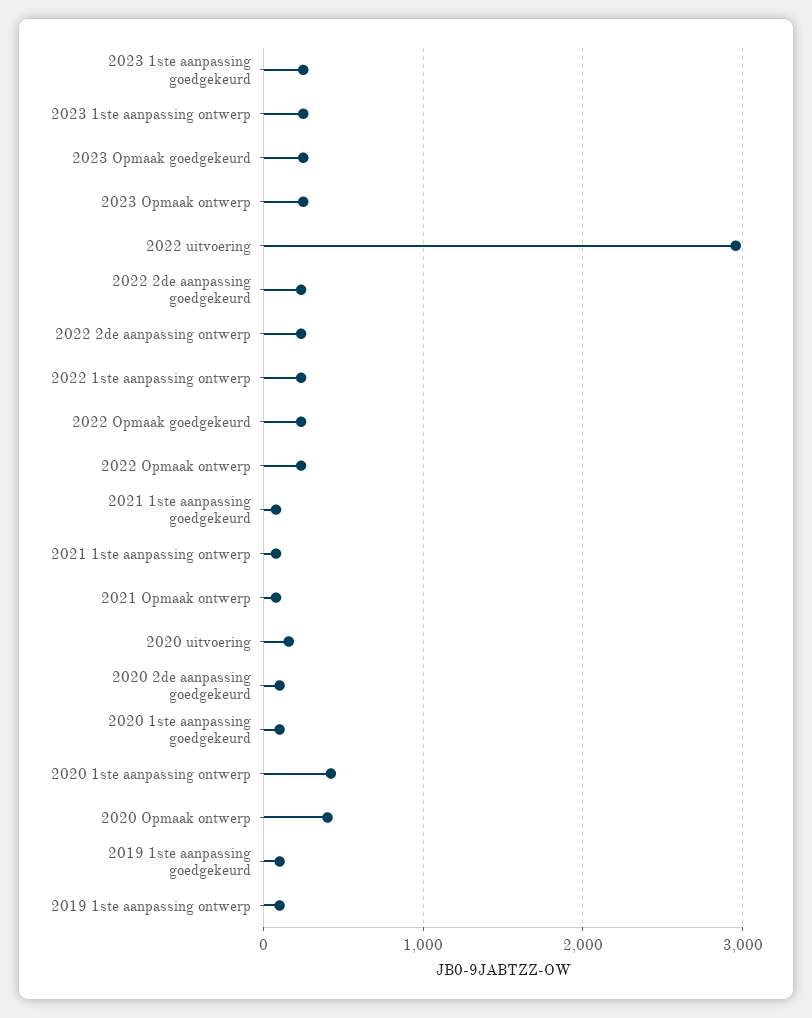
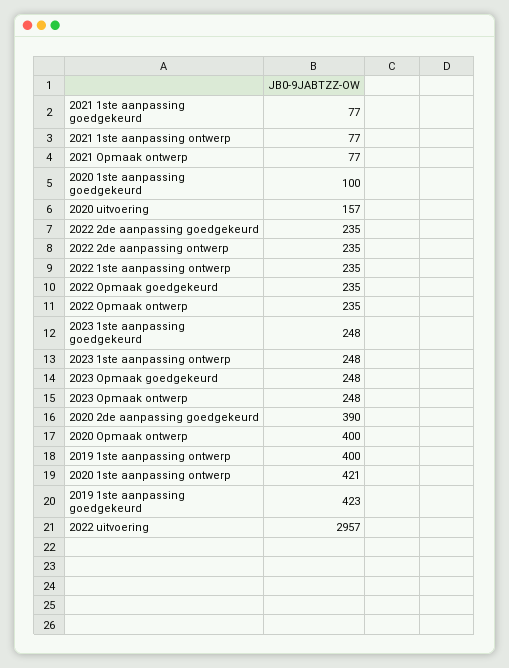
  {
    "2023 1ste aanpassing goedgekeurd": 248,
    "2023 1ste aanpassing ontwerp": 248,
    "2023 Opmaak goedgekeurd": 248,
    "2023 Opmaak ontwerp": 248,
    "2022 uitvoering": 2957,
    "2022 2de aanpassing goedgekeurd": 235,
    "2022 2de aanpassing ontwerp": 235,
    "2022 1ste aanpassing ontwerp": 235,
    "2022 Opmaak goedgekeurd": 235,
    "2022 Opmaak ontwerp": 235,
    "2021 1ste aanpassing goedgekeurd": 77,
    "2021 1ste aanpassing ontwerp": 77,
    "2021 Opmaak ontwerp": 77,
    "2020 uitvoering": 157,
-   "2020 2de aanpassing goedgekeurd": 100,
+   "2020 2de aanpassing goedgekeurd": 390,
    "2020 1ste aanpassing goedgekeurd": 100,
    "2020 1ste aanpassing ontwerp": 421,
    "2020 Opmaak ontwerp": 400,
-   "2019 1ste aanpassing goedgekeurd": 100,
+   "2019 1ste aanpassing goedgekeurd": 423,
-   "2019 1ste aanpassing ontwerp": 100
+   "2019 1ste aanpassing ontwerp": 400
  }

